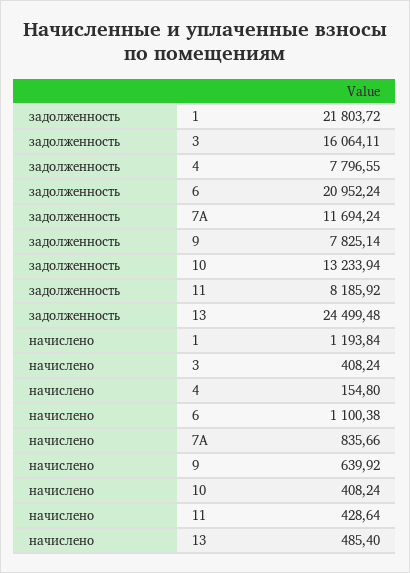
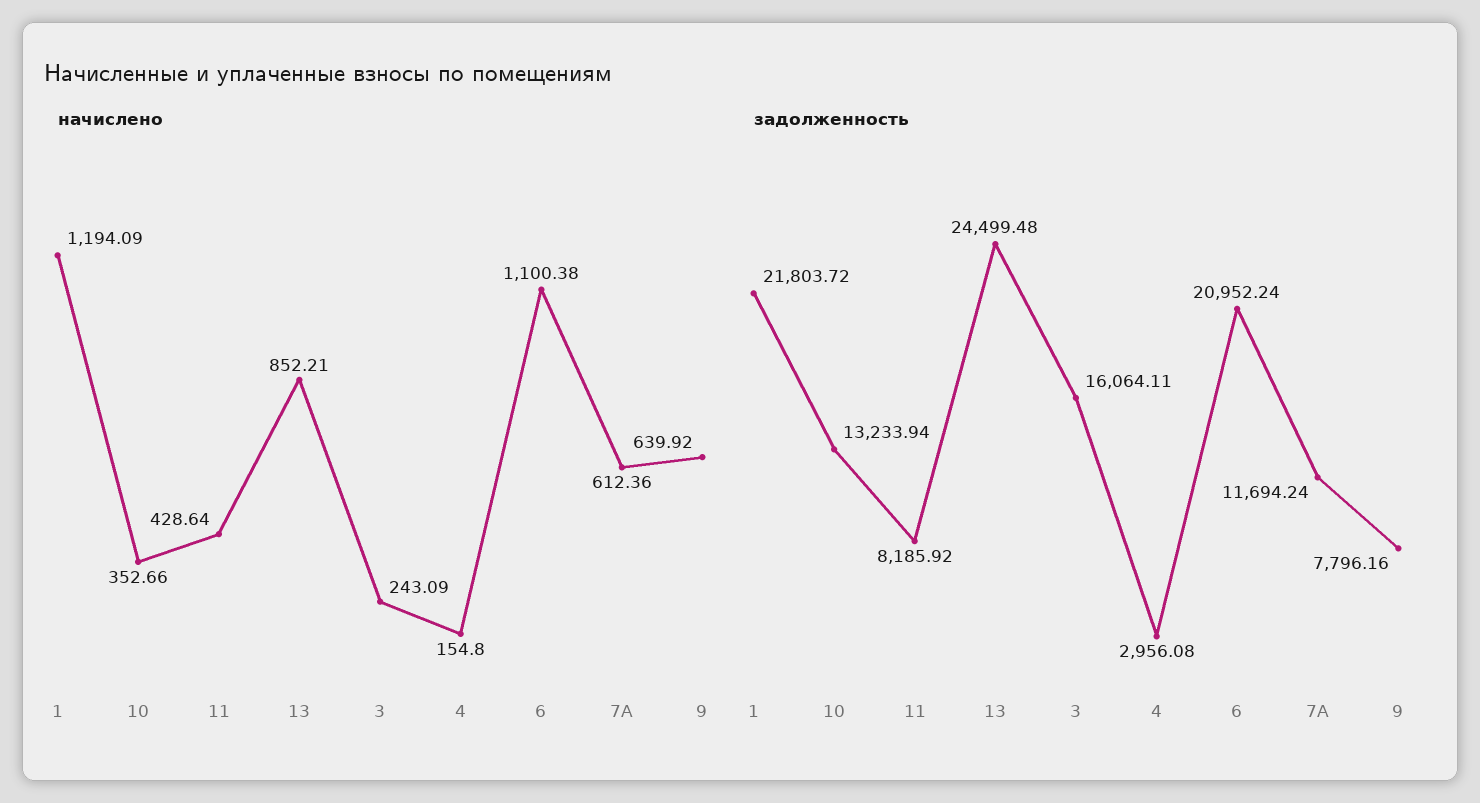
  {
    "задолженность": {
      "1": 21803.72,
      "3": 16064.11,
-     "4": 7796.55,
+     "4": 2956.08,
      "6": 20952.24,
      "7А": 11694.24,
-     "9": 7825.14,
+     "9": 7796.16,
      "10": 13233.94,
      "11": 8185.92,
      "13": 24499.48
    },
    "начислено": {
-     "1": 1193.84,
+     "1": 1194.09,
-     "3": 408.24,
+     "3": 243.09,
      "4": 154.8,
      "6": 1100.38,
-     "7А": 835.66,
+     "7А": 612.36,
      "9": 639.92,
-     "10": 408.24,
+     "10": 352.66,
      "11": 428.64,
-     "13": 485.4
+     "13": 852.21
    }
  }

